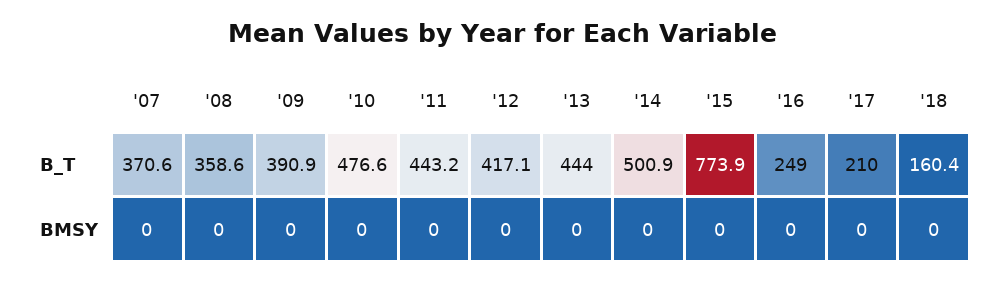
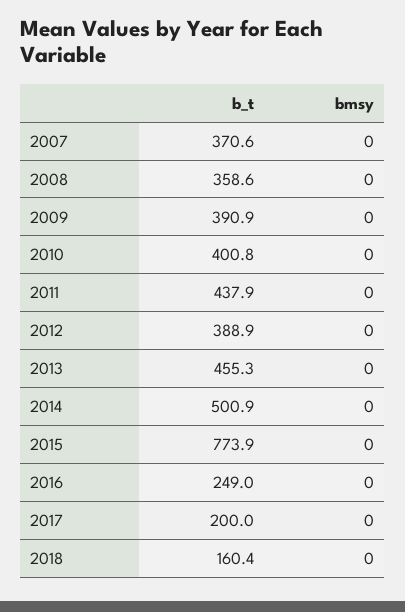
  {
    "'07": {
      "B_T": 370.6,
      "BMSY": 0
    },
    "'08": {
      "B_T": 358.6,
      "BMSY": 0
    },
    "'09": {
      "B_T": 390.9,
      "BMSY": 0
    },
    "'10": {
-     "B_T": 476.6,
+     "B_T": 400.8,
      "BMSY": 0
    },
    "'11": {
-     "B_T": 443.2,
+     "B_T": 437.9,
      "BMSY": 0
    },
    "'12": {
-     "B_T": 417.1,
+     "B_T": 388.9,
      "BMSY": 0
    },
    "'13": {
-     "B_T": 444,
+     "B_T": 455.3,
      "BMSY": 0
    },
    "'14": {
      "B_T": 500.9,
      "BMSY": 0
    },
    "'15": {
      "B_T": 773.9,
      "BMSY": 0
    },
    "'16": {
      "B_T": 249,
      "BMSY": 0
    },
    "'17": {
-     "B_T": 210,
+     "B_T": 200,
      "BMSY": 0
    },
    "'18": {
      "B_T": 160.4,
      "BMSY": 0
    }
  }

